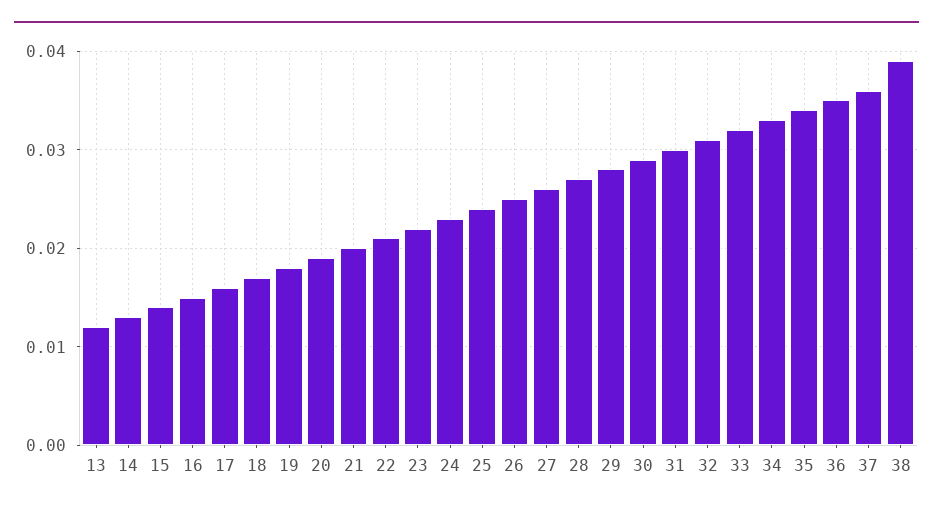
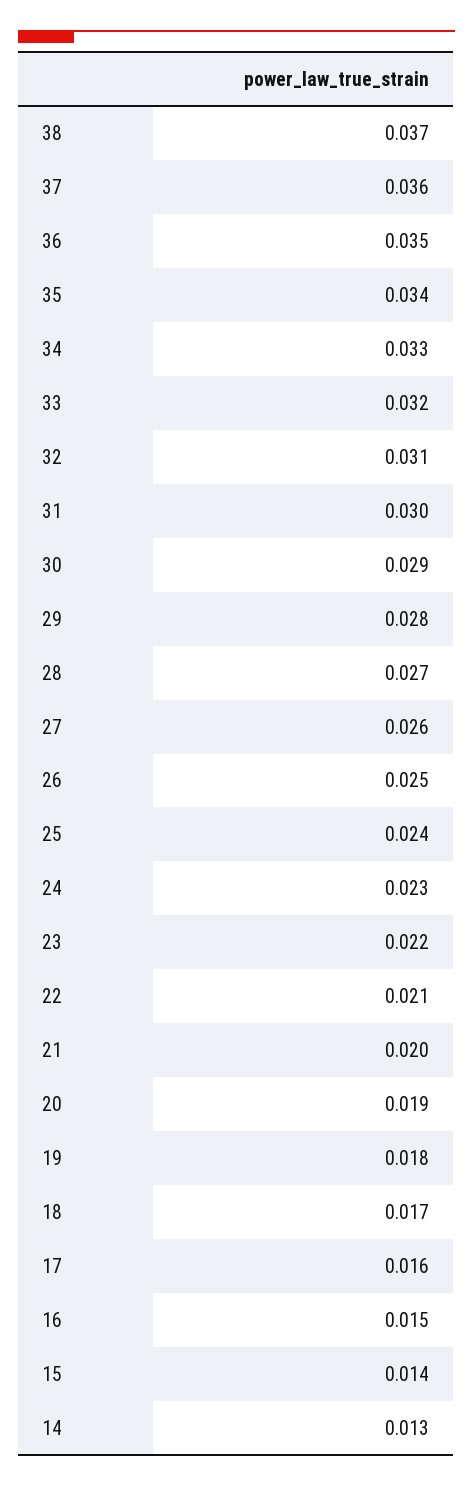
  {
-   "13": 0.012,
    "14": 0.013,
    "15": 0.014,
    "16": 0.015,
    "17": 0.016,
    "18": 0.017,
    "19": 0.018,
    "20": 0.019,
    "21": 0.02,
    "22": 0.021,
    "23": 0.022,
    "24": 0.023,
    "25": 0.024,
    "26": 0.025,
    "27": 0.026,
    "28": 0.027,
    "29": 0.028,
    "30": 0.029,
    "31": 0.03,
    "32": 0.031,
    "33": 0.032,
    "34": 0.033,
    "35": 0.034,
    "36": 0.035,
    "37": 0.036,
-   "38": 0.039
+   "38": 0.037
  }

